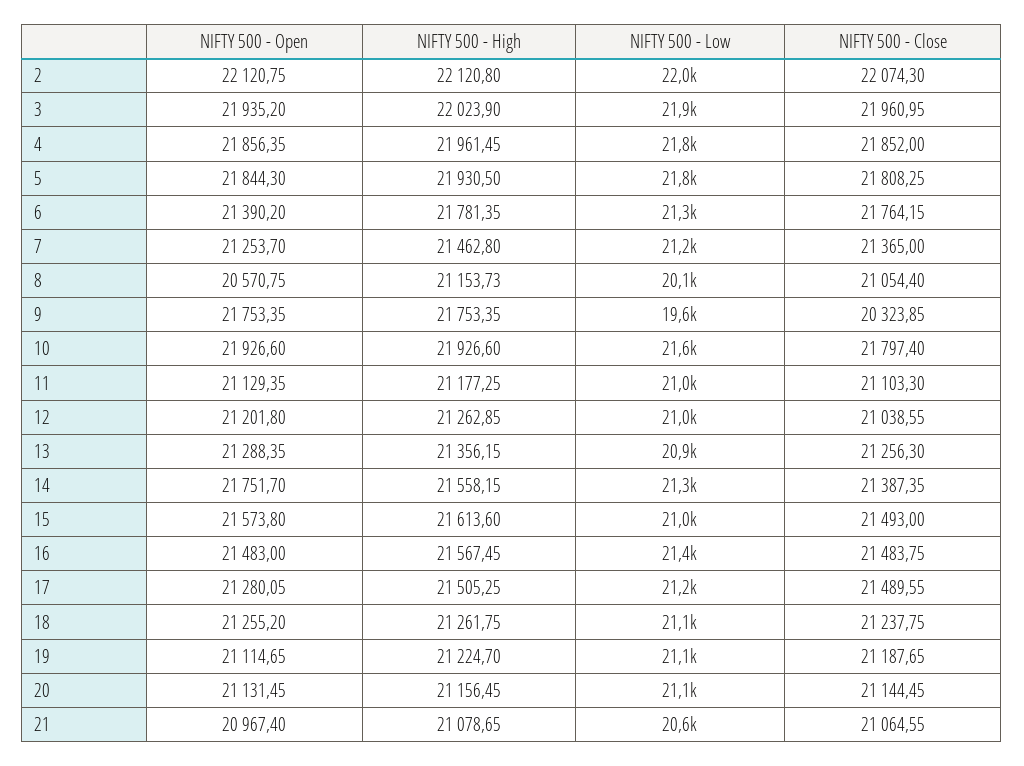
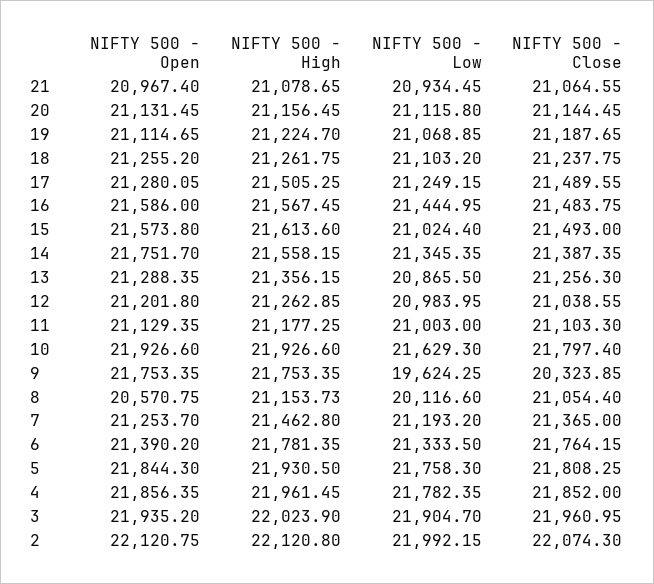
  {
    "NIFTY 500 - Open": {
      "2": 22120.75,
      "3": 21935.2,
      "4": 21856.35,
      "5": 21844.3,
      "6": 21390.2,
      "7": 21253.7,
      "8": 20570.75,
      "9": 21753.35,
      "10": 21926.6,
      "11": 21129.35,
      "12": 21201.8,
      "13": 21288.35,
      "14": 21751.7,
      "15": 21573.8,
-     "16": 21483,
+     "16": 21586,
      "17": 21280.05,
      "18": 21255.2,
      "19": 21114.65,
      "20": 21131.45,
      "21": 20967.4
    },
    "NIFTY 500 - High": {
      "2": 22120.8,
      "3": 22023.9,
      "4": 21961.45,
      "5": 21930.5,
      "6": 21781.35,
      "7": 21462.8,
      "8": 21153.73,
      "9": 21753.35,
      "10": 21926.6,
      "11": 21177.25,
      "12": 21262.85,
      "13": 21356.15,
      "14": 21558.15,
      "15": 21613.6,
      "16": 21567.45,
      "17": 21505.25,
      "18": 21261.75,
      "19": 21224.7,
      "20": 21156.45,
      "21": 21078.65
    },
    "NIFTY 500 - Low": {
      "2": 21992.15,
      "3": 21904.7,
      "4": 21782.35,
      "5": 21758.3,
      "6": 21333.5,
      "7": 21193.2,
      "8": 20116.6,
      "9": 19624.25,
      "10": 21629.3,
      "11": 21003,
      "12": 20983.95,
      "13": 20865.5,
      "14": 21345.35,
      "15": 21024.4,
      "16": 21444.95,
      "17": 21249.15,
      "18": 21103.2,
      "19": 21068.85,
      "20": 21115.8,
-     "21": 20600
+     "21": 20934.45
    },
    "NIFTY 500 - Close": {
      "2": 22074.3,
      "3": 21960.95,
      "4": 21852,
      "5": 21808.25,
      "6": 21764.15,
      "7": 21365,
      "8": 21054.4,
      "9": 20323.85,
      "10": 21797.4,
      "11": 21103.3,
      "12": 21038.55,
      "13": 21256.3,
      "14": 21387.35,
      "15": 21493,
      "16": 21483.75,
      "17": 21489.55,
      "18": 21237.75,
      "19": 21187.65,
      "20": 21144.45,
      "21": 21064.55
    }
  }

